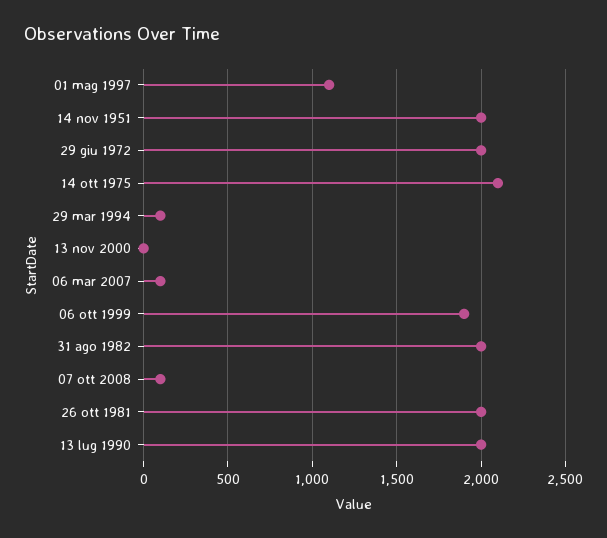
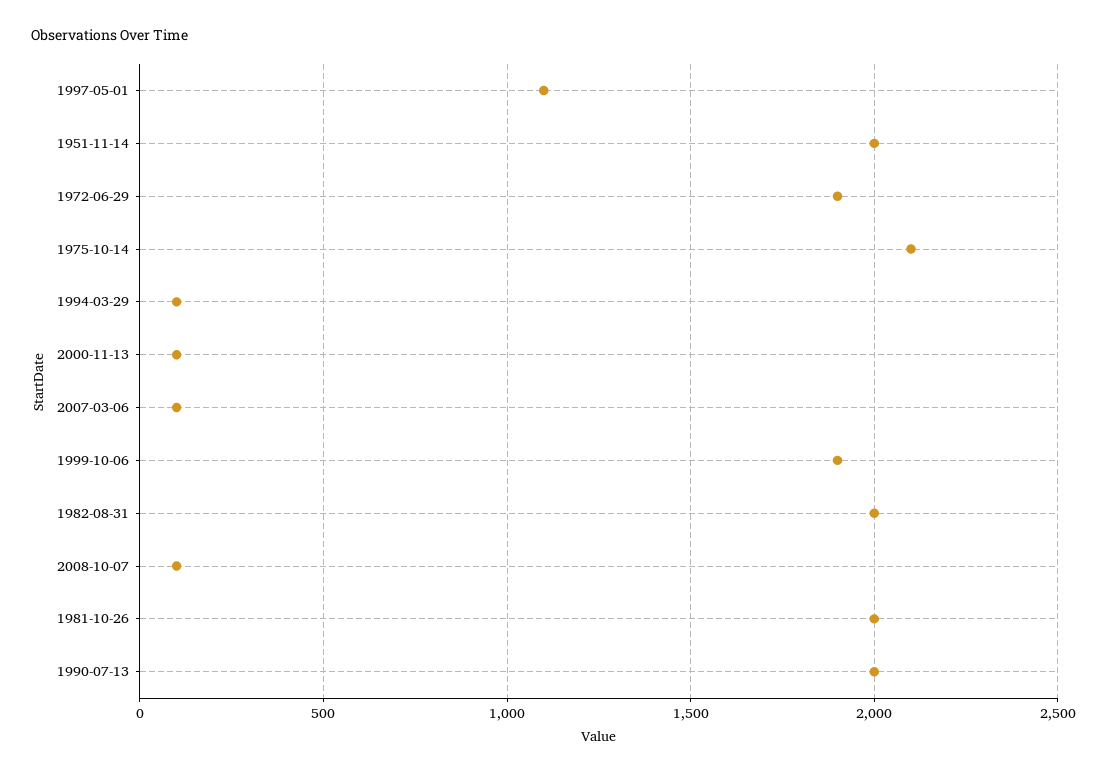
  {
    "01 mag 1997": 1100,
    "14 nov 1951": 2000,
-   "29 giu 1972": 2000,
+   "29 giu 1972": 1900,
    "14 ott 1975": 2100,
    "29 mar 1994": 100,
-   "13 nov 2000": 0,
+   "13 nov 2000": 100,
    "06 mar 2007": 100,
    "06 ott 1999": 1900,
    "31 ago 1982": 2000,
    "07 ott 2008": 100,
    "26 ott 1981": 2000,
    "13 lug 1990": 2000
  }

